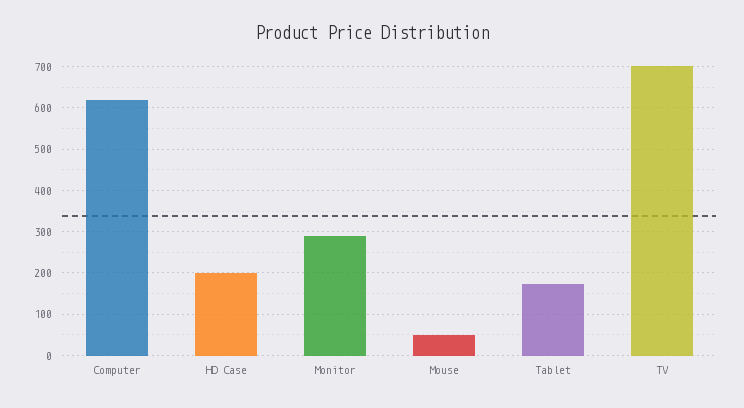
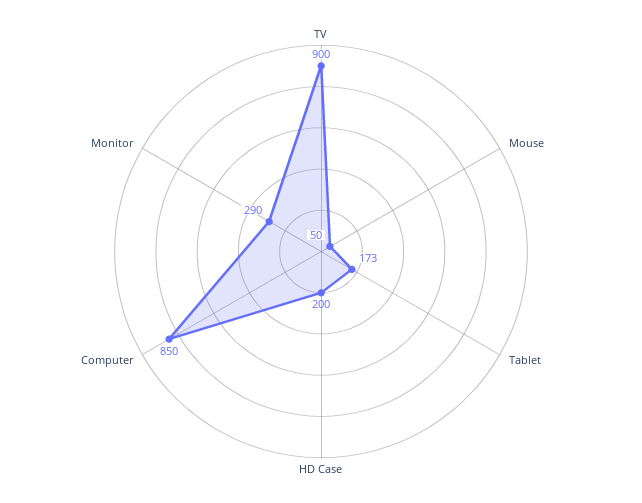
  {
-   "Computer": 620,
+   "Computer": 850,
    "HD Case": 200,
    "Monitor": 290,
    "Mouse": 50,
    "Tablet": 173,
-   "TV": 700
+   "TV": 900
  }

